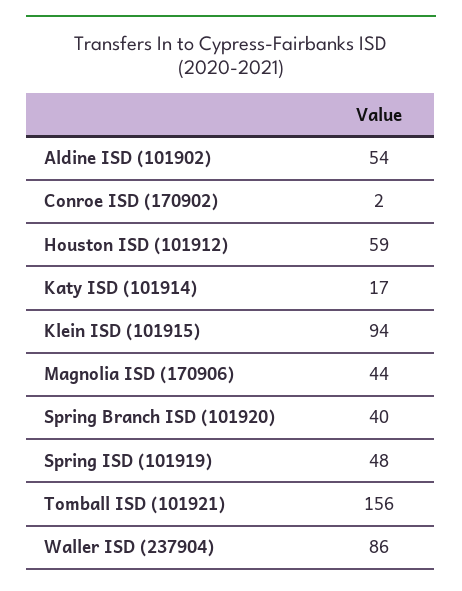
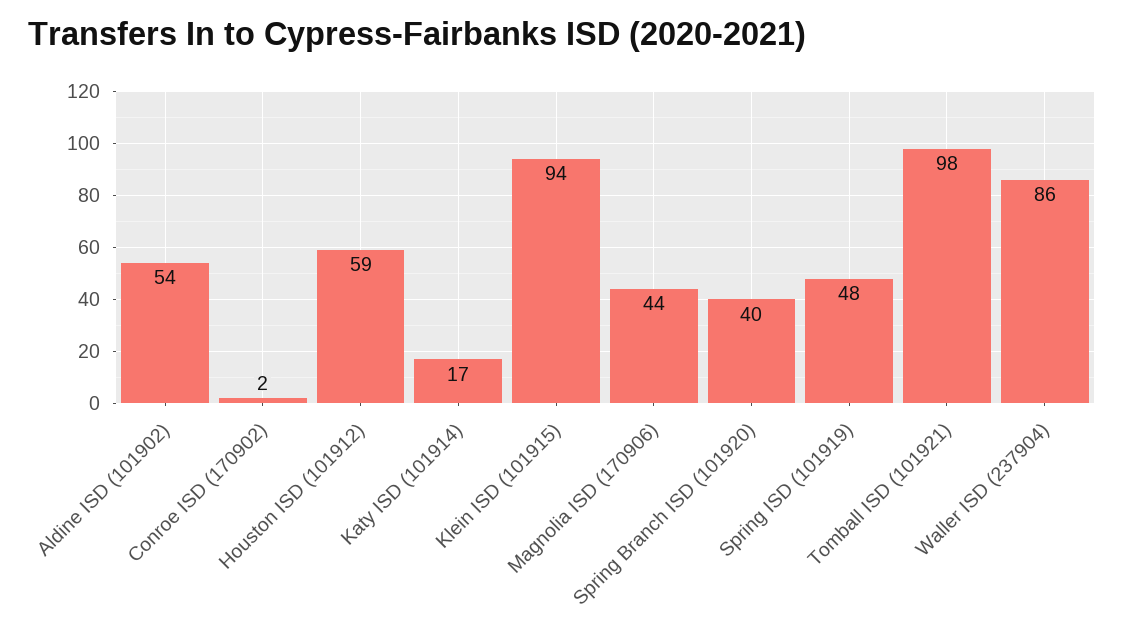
  {
    "Aldine ISD (101902)": 54,
    "Conroe ISD (170902)": 2,
    "Houston ISD (101912)": 59,
    "Katy ISD (101914)": 17,
    "Klein ISD (101915)": 94,
    "Magnolia ISD (170906)": 44,
    "Spring Branch ISD (101920)": 40,
    "Spring ISD (101919)": 48,
-   "Tomball ISD (101921)": 156,
+   "Tomball ISD (101921)": 98,
    "Waller ISD (237904)": 86
  }

